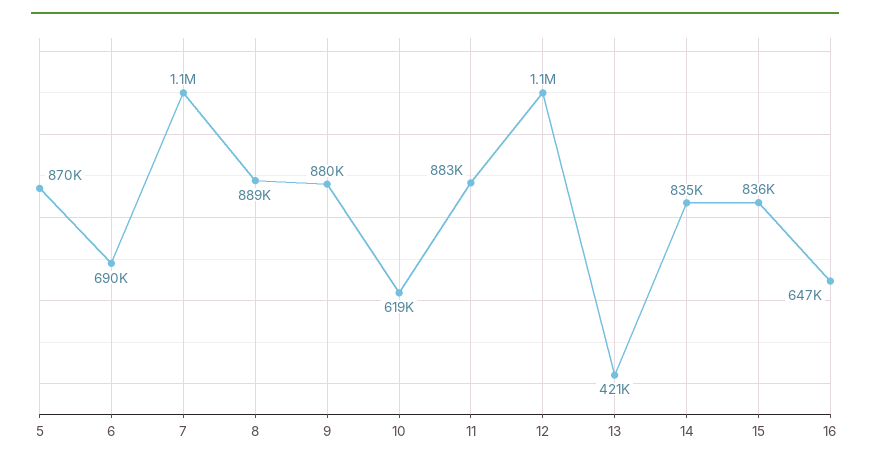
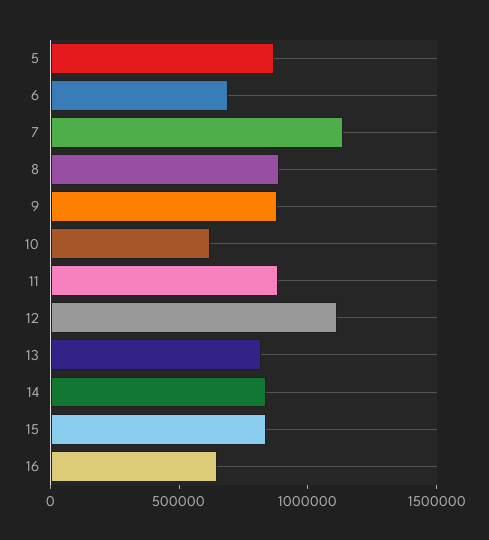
  {
    "5": 870000,
    "6": 690000,
    "7": 1100000,
    "8": 889000,
    "9": 880000,
    "10": 619000,
    "11": 883000,
    "12": 1100000,
-   "13": 421000,
+   "13": 800000,
    "14": 835000,
    "15": 836000,
    "16": 647000
  }

